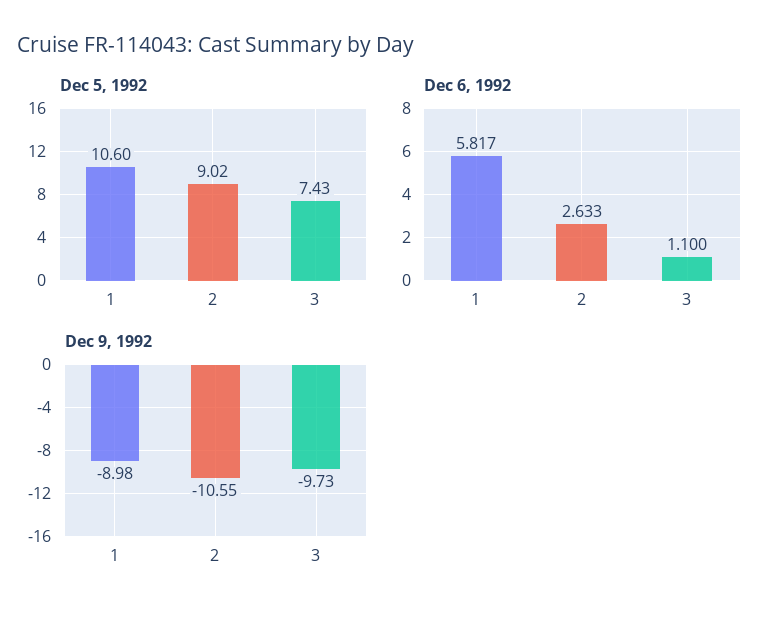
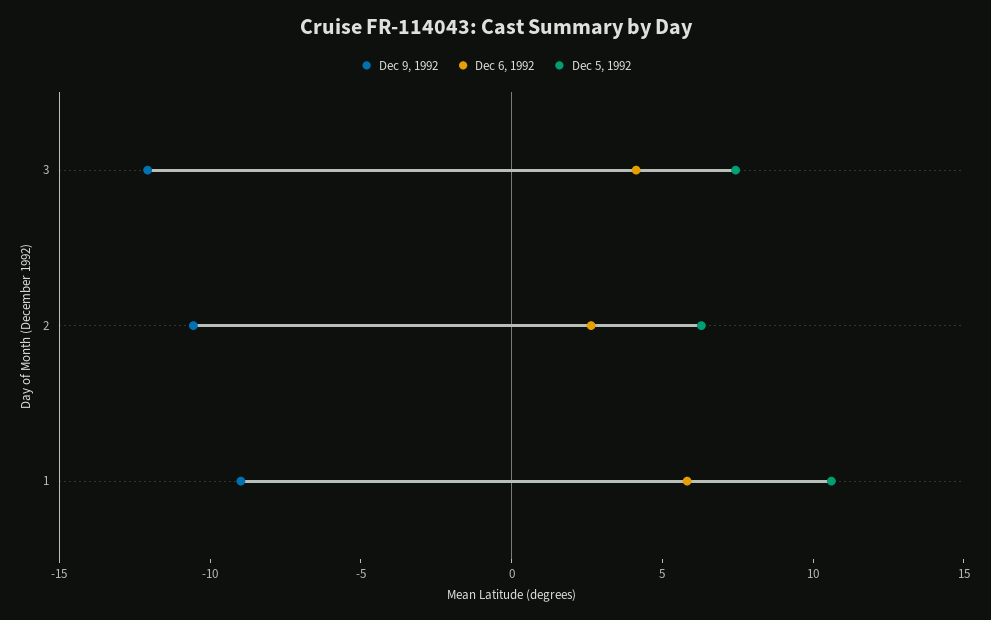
  {
    "Dec 5, 1992": {
      "1": 10.6,
-     "2": 9.02,
+     "2": 6,
      "3": 7.43
    },
    "Dec 6, 1992": {
      "1": 5.817,
      "2": 2.633,
-     "3": 1.1
+     "3": 4
    },
    "Dec 9, 1992": {
      "1": -8.98,
      "2": -10.55,
-     "3": -9.73
+     "3": -12
    }
  }

